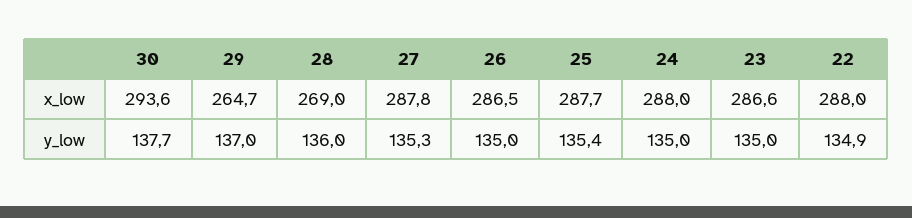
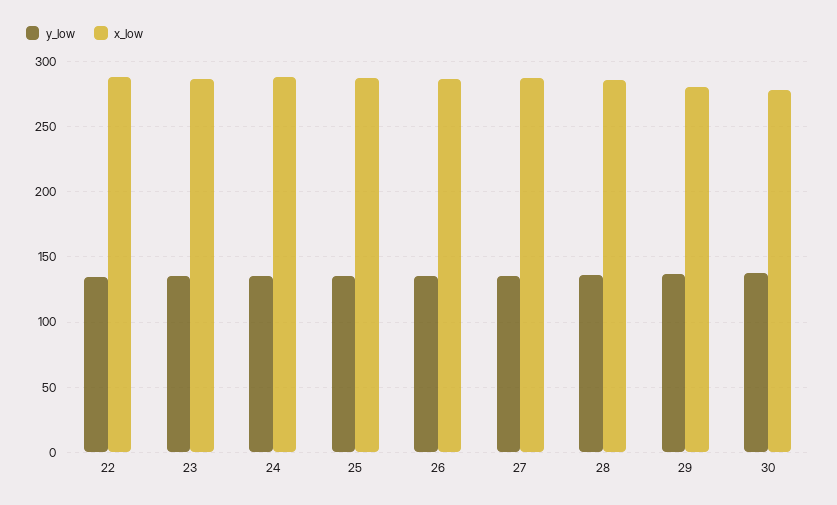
  {
    "x_low": {
-     "30": 293.6,
+     "30": 280,
-     "29": 264.7,
+     "29": 280,
-     "28": 269,
+     "28": 285,
      "27": 287.8,
      "26": 286.5,
      "25": 287.7,
      "24": 288,
      "23": 286.6,
      "22": 288
    },
    "y_low": {
      "30": 137.7,
      "29": 137,
      "28": 136,
      "27": 135.3,
      "26": 135,
      "25": 135.4,
      "24": 135,
      "23": 135,
      "22": 134.9
    }
  }

